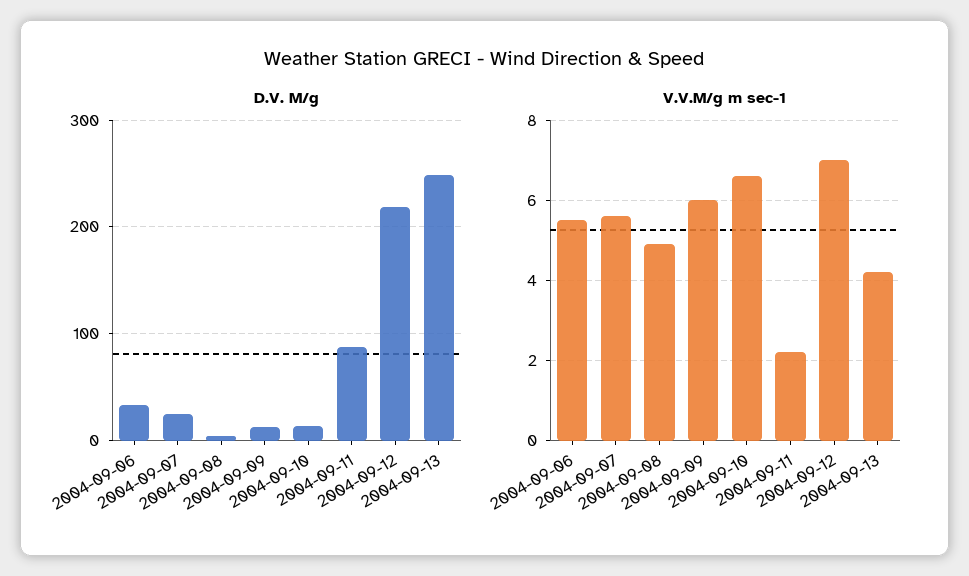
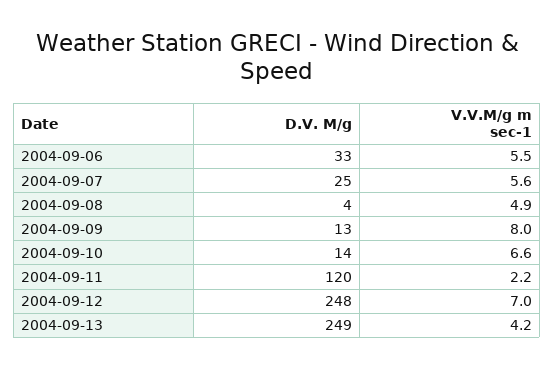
  {
    "D.V. M/g": {
      "2004-09-06": 33,
      "2004-09-07": 25,
      "2004-09-08": 4,
      "2004-09-09": 13,
      "2004-09-10": 14,
-     "2004-09-11": 90,
+     "2004-09-11": 120,
-     "2004-09-12": 220,
+     "2004-09-12": 248,
      "2004-09-13": 249
    },
    "V.V.M/g m sec-1": {
      "2004-09-06": 5.5,
      "2004-09-07": 5.6,
      "2004-09-08": 4.9,
-     "2004-09-09": 6,
+     "2004-09-09": 8,
      "2004-09-10": 6.6,
      "2004-09-11": 2.2,
      "2004-09-12": 7,
      "2004-09-13": 4.2
    }
  }

